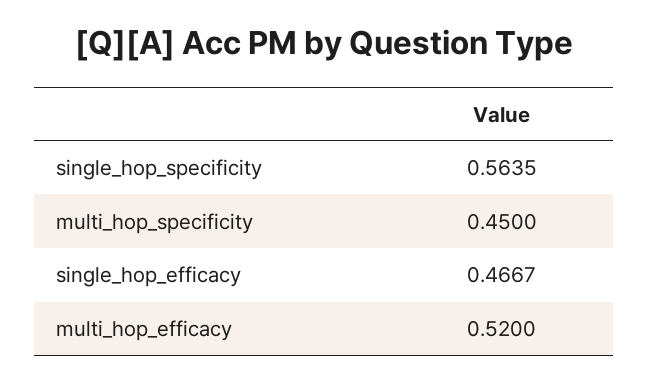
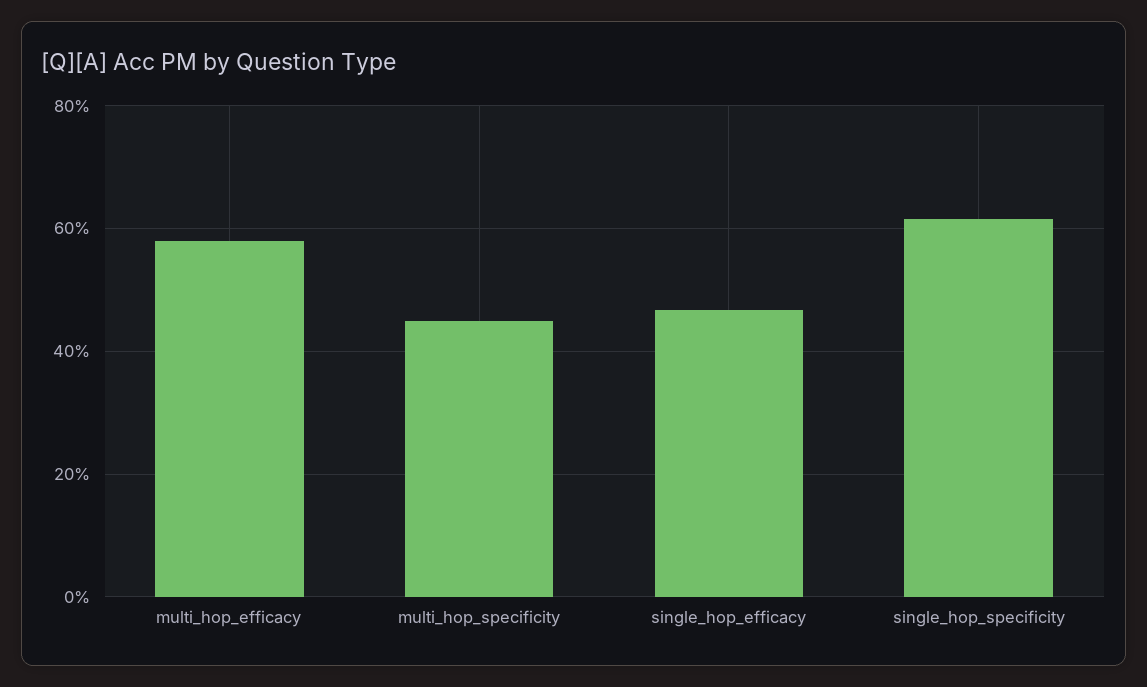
  {
-   "single_hop_specificity": 0.5635,
+   "single_hop_specificity": 0.62,
    "multi_hop_specificity": 0.45,
    "single_hop_efficacy": 0.4667,
-   "multi_hop_efficacy": 0.52
+   "multi_hop_efficacy": 0.58
  }

